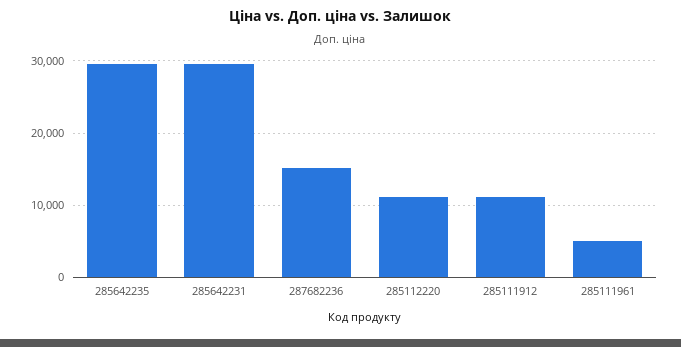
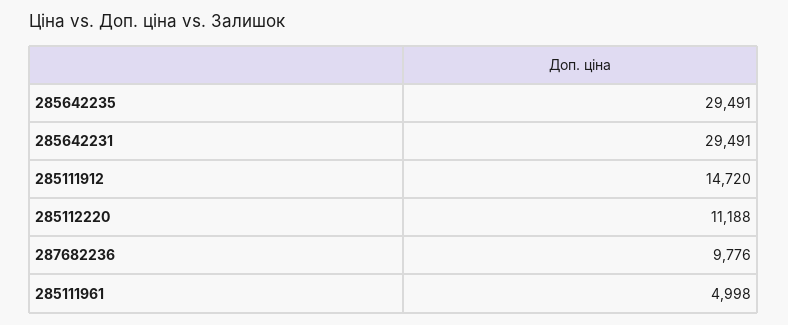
  {
    "285642235": 29491,
    "285642231": 29491,
-   "287682236": 15000,
+   "287682236": 9776,
    "285112220": 11188,
-   "285111912": 11000,
+   "285111912": 14720,
    "285111961": 4998
  }

